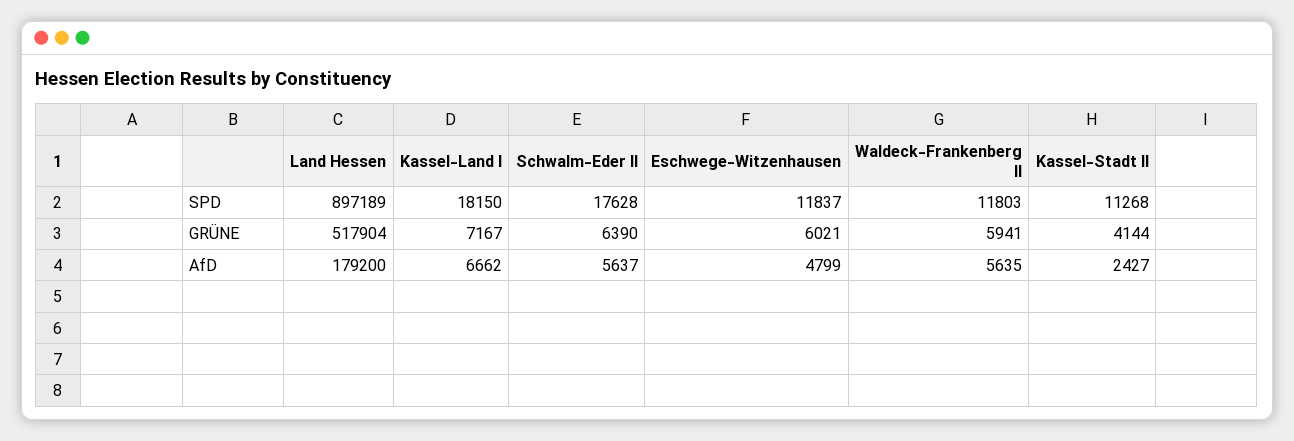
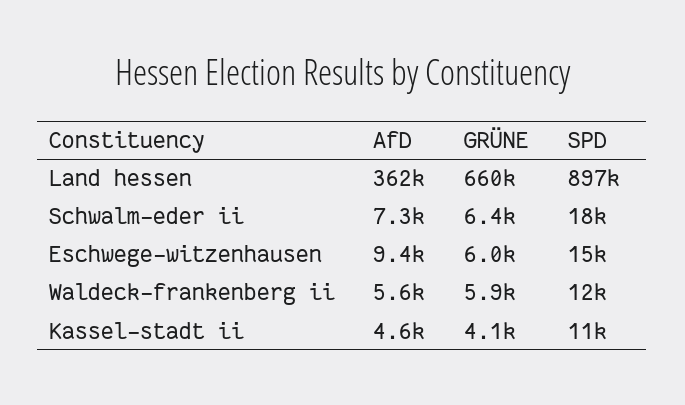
  {
    "Land Hessen": {
      "SPD": 897189,
-     "GRÜNE": 517904,
+     "GRÜNE": 660000,
-     "AfD": 179200
+     "AfD": 362000
    },
-   "Kassel-Land I": {
-     "SPD": 18150,
-     "GRÜNE": 7167,
-     "AfD": 6662
-   },
    "Schwalm-Eder II": {
      "SPD": 17628,
      "GRÜNE": 6390,
-     "AfD": 5637
+     "AfD": 7300
    },
    "Eschwege-Witzenhausen": {
-     "SPD": 11837,
+     "SPD": 15000,
      "GRÜNE": 6021,
-     "AfD": 4799
+     "AfD": 9400
    },
    "Waldeck-Frankenberg II": {
      "SPD": 11803,
      "GRÜNE": 5941,
      "AfD": 5635
    },
    "Kassel-Stadt II": {
      "SPD": 11268,
      "GRÜNE": 4144,
-     "AfD": 2427
+     "AfD": 4600
    }
  }

